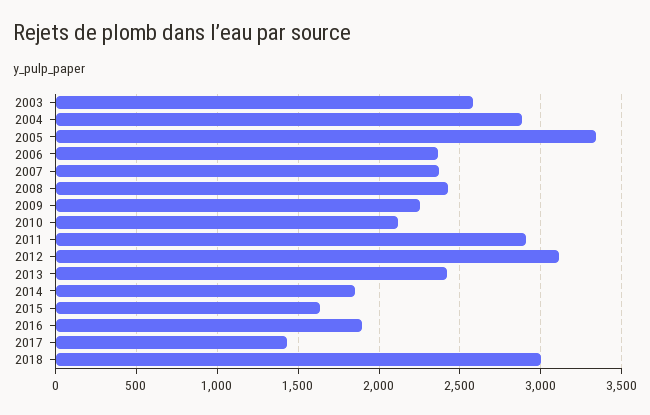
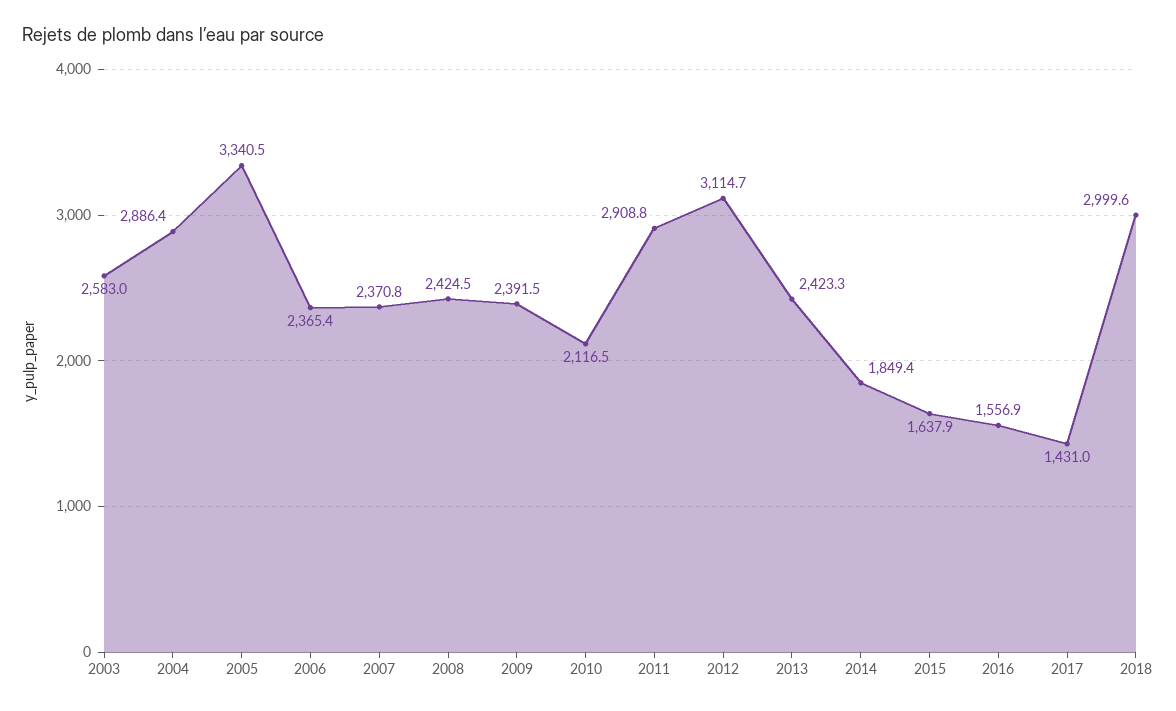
  {
    "2003": 2583,
    "2004": 2886.4,
    "2005": 3340.5,
    "2006": 2365.4,
    "2007": 2370.8,
    "2008": 2424.5,
-   "2009": 2250,
+   "2009": 2391.5,
    "2010": 2116.5,
    "2011": 2908.8,
    "2012": 3114.7,
    "2013": 2423.3,
    "2014": 1849.4,
    "2015": 1637.9,
-   "2016": 1900,
+   "2016": 1556.9,
    "2017": 1431,
    "2018": 2999.6
  }

